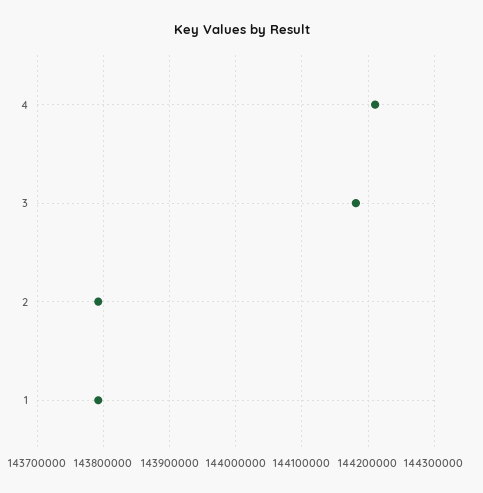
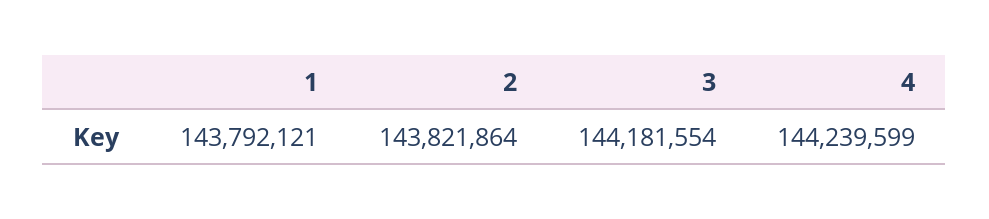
  {
-   "4": 144210000,
+   "4": 144239599,
    "3": 144181554,
-   "2": 143790000,
+   "2": 143821864,
    "1": 143792121
  }

